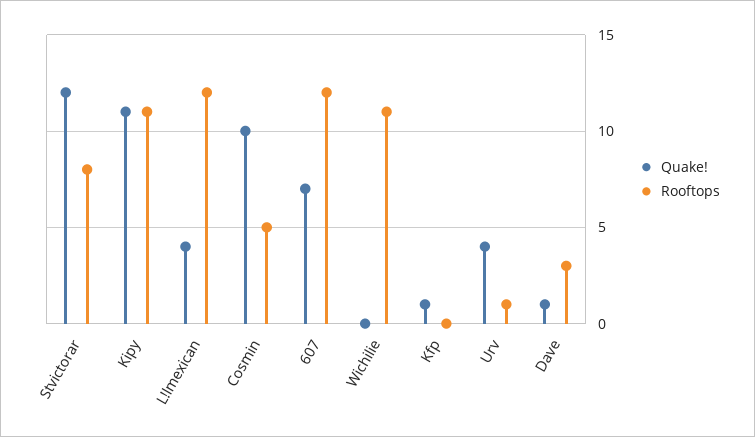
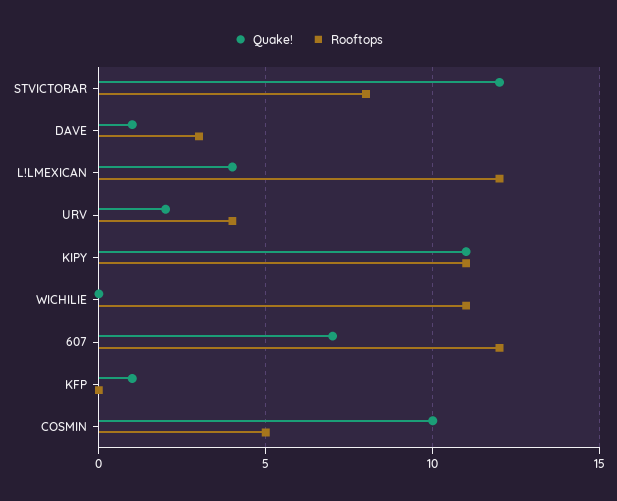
  {
    "Quake!": {
      "Stvictorar": 12,
      "Kipy": 11,
      "L!lmexican": 4,
      "Cosmin": 10,
      "607": 7,
      "Wichilie": 0,
      "Kfp": 1,
-     "Urv": 4,
+     "Urv": 2,
      "Dave": 1
    },
    "Rooftops": {
      "Stvictorar": 8,
      "Kipy": 11,
      "L!lmexican": 12,
      "Cosmin": 5,
      "607": 12,
      "Wichilie": 11,
      "Kfp": 0,
-     "Urv": 1,
+     "Urv": 4,
      "Dave": 3
    }
  }

